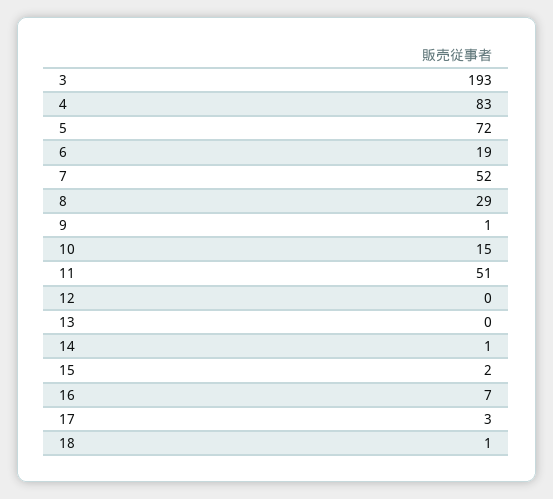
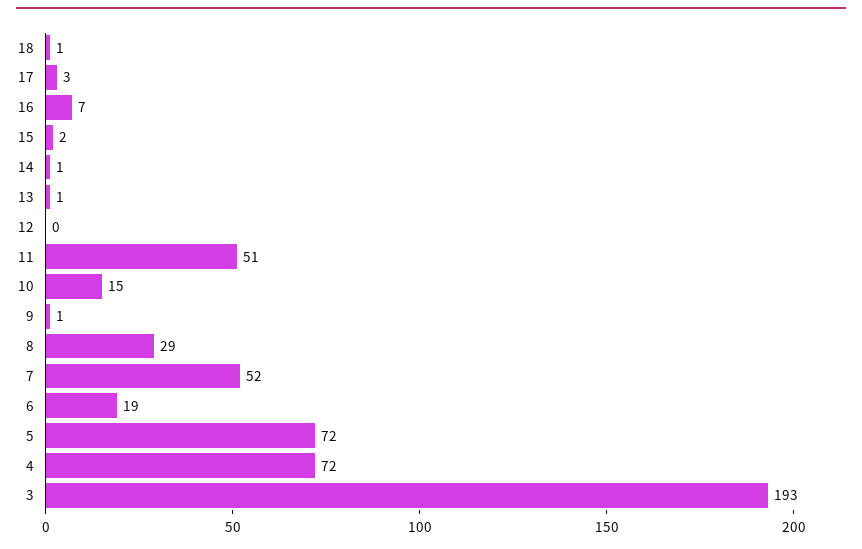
  {
    "3": 193,
-   "4": 83,
+   "4": 72,
    "5": 72,
    "6": 19,
    "7": 52,
    "8": 29,
    "9": 1,
    "10": 15,
    "11": 51,
    "12": 0,
-   "13": 0,
+   "13": 1,
    "14": 1,
    "15": 2,
    "16": 7,
    "17": 3,
    "18": 1
  }

